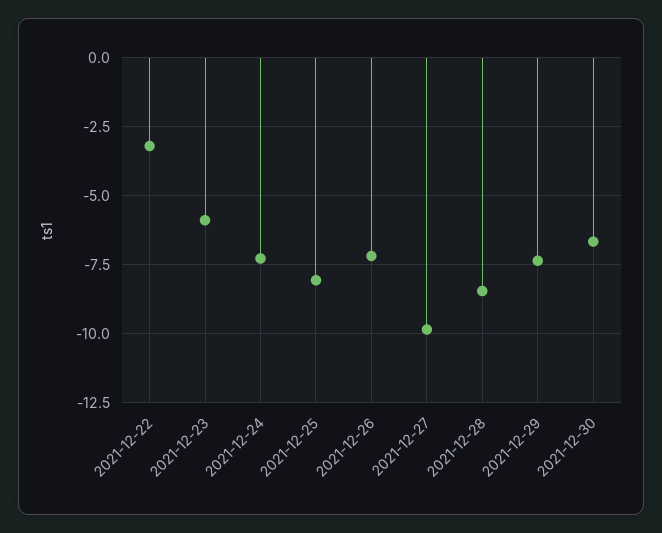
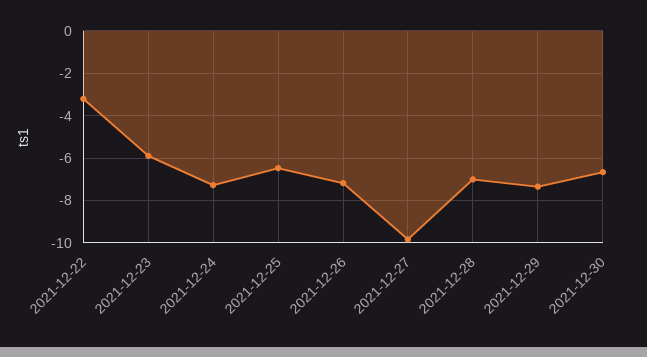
  {
    "2021-12-22": -3.25,
    "2021-12-23": -6,
    "2021-12-24": -7.25,
-   "2021-12-25": -8,
+   "2021-12-25": -6.5,
    "2021-12-26": -7.25,
    "2021-12-27": -9.75,
-   "2021-12-28": -8.5,
+   "2021-12-28": -7,
    "2021-12-29": -7.25,
    "2021-12-30": -6.75
  }

